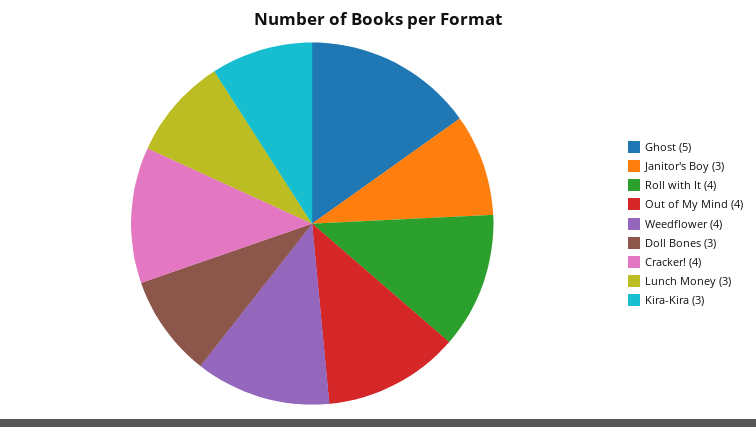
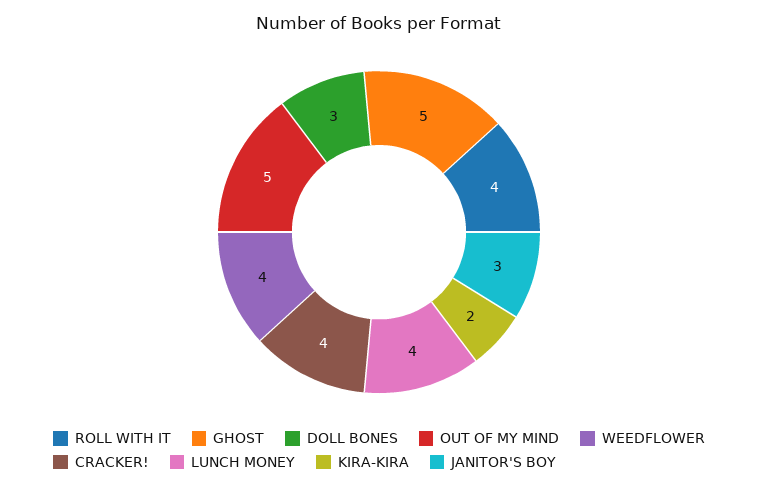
  {
    "Ghost": 5,
    "Janitor's Boy": 3,
    "Roll with It": 4,
-   "Out of My Mind": 4,
+   "Out of My Mind": 5,
    "Weedflower": 4,
    "Doll Bones": 3,
    "Cracker!": 4,
-   "Lunch Money": 3,
+   "Lunch Money": 4,
-   "Kira-Kira": 3
+   "Kira-Kira": 2
  }

